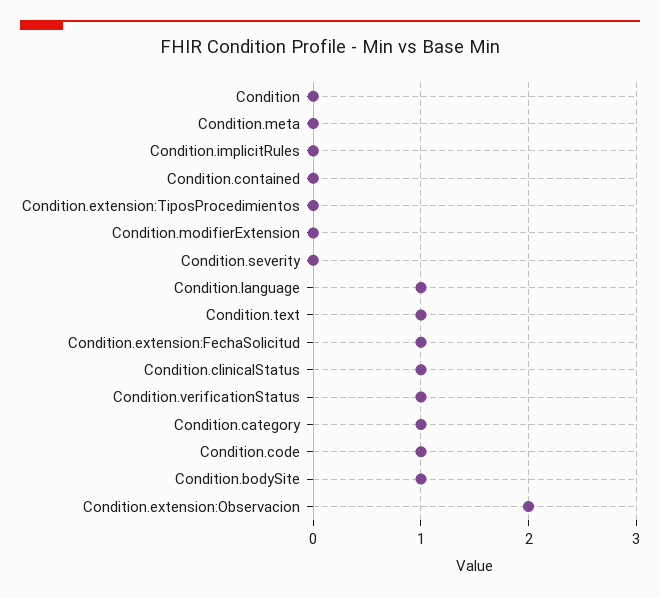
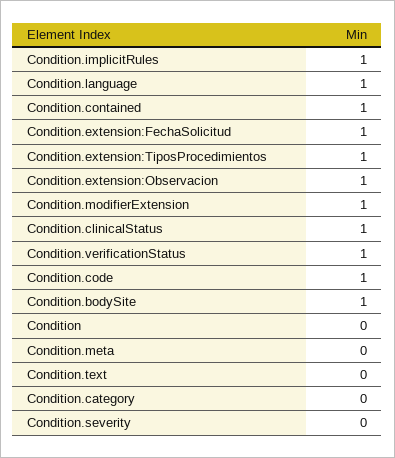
  {
    "Condition": 0,
    "Condition.meta": 0,
-   "Condition.implicitRules": 0,
+   "Condition.implicitRules": 1,
-   "Condition.contained": 0,
+   "Condition.contained": 1,
-   "Condition.extension:TiposProcedimientos": 0,
+   "Condition.extension:TiposProcedimientos": 1,
-   "Condition.modifierExtension": 0,
+   "Condition.modifierExtension": 1,
    "Condition.severity": 0,
    "Condition.language": 1,
-   "Condition.text": 1,
+   "Condition.text": 0,
    "Condition.extension:FechaSolicitud": 1,
    "Condition.clinicalStatus": 1,
    "Condition.verificationStatus": 1,
-   "Condition.category": 1,
+   "Condition.category": 0,
    "Condition.code": 1,
    "Condition.bodySite": 1,
-   "Condition.extension:Observacion": 2
+   "Condition.extension:Observacion": 1
  }

